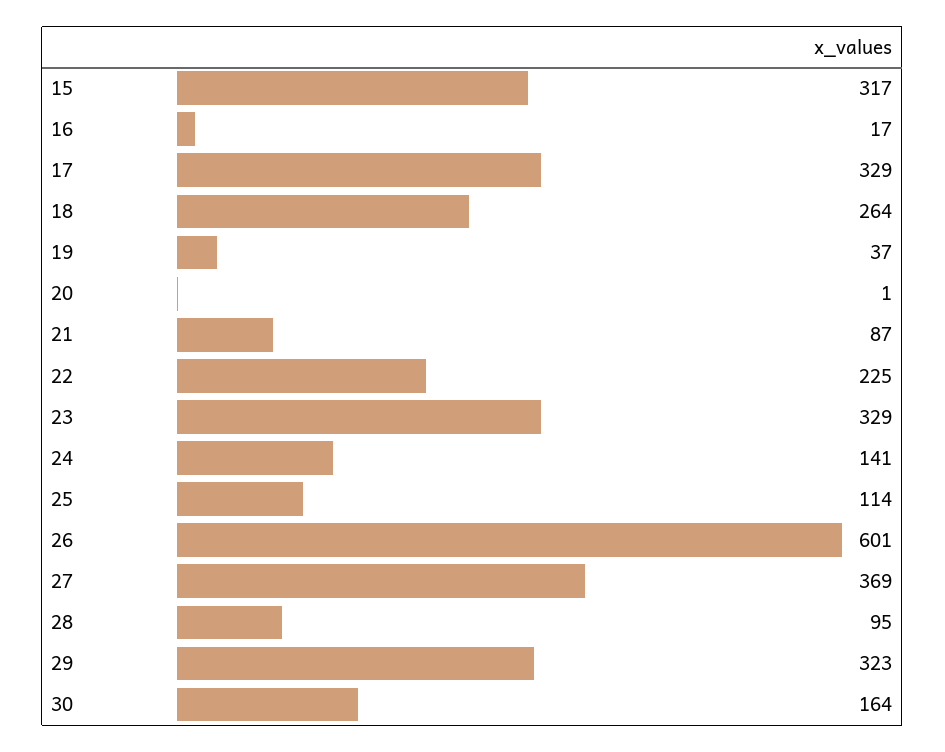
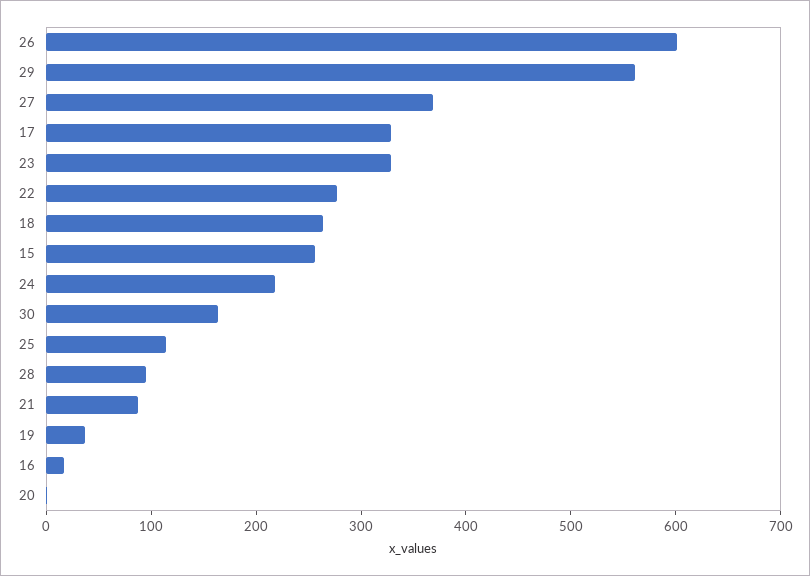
  {
-   "15": 317,
+   "15": 260,
    "16": 17,
    "17": 329,
    "18": 264,
    "19": 37,
    "20": 1,
    "21": 87,
-   "22": 225,
+   "22": 280,
    "23": 329,
-   "24": 141,
+   "24": 220,
    "25": 114,
    "26": 601,
    "27": 369,
    "28": 95,
-   "29": 323,
+   "29": 560,
    "30": 164
  }

